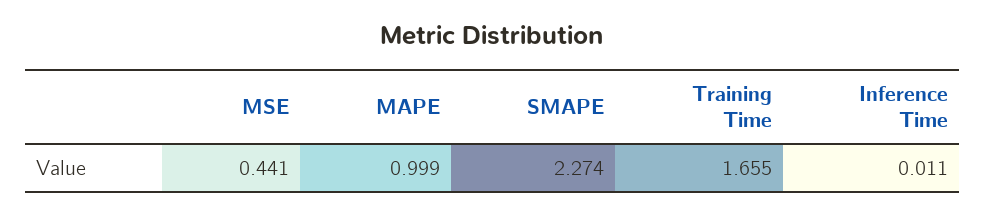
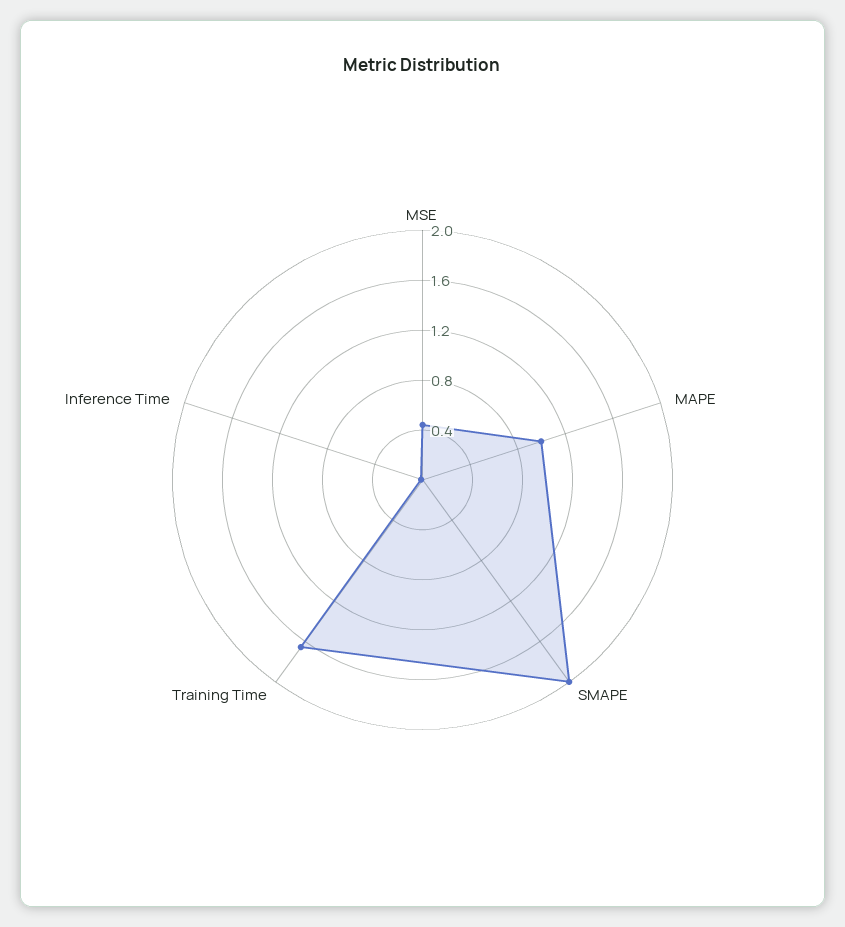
  {
    "MSE": 0.441,
    "MAPE": 0.999,
-   "SMAPE": 2.274,
+   "SMAPE": 2,
    "Training Time": 1.655,
    "Inference Time": 0.011
  }

